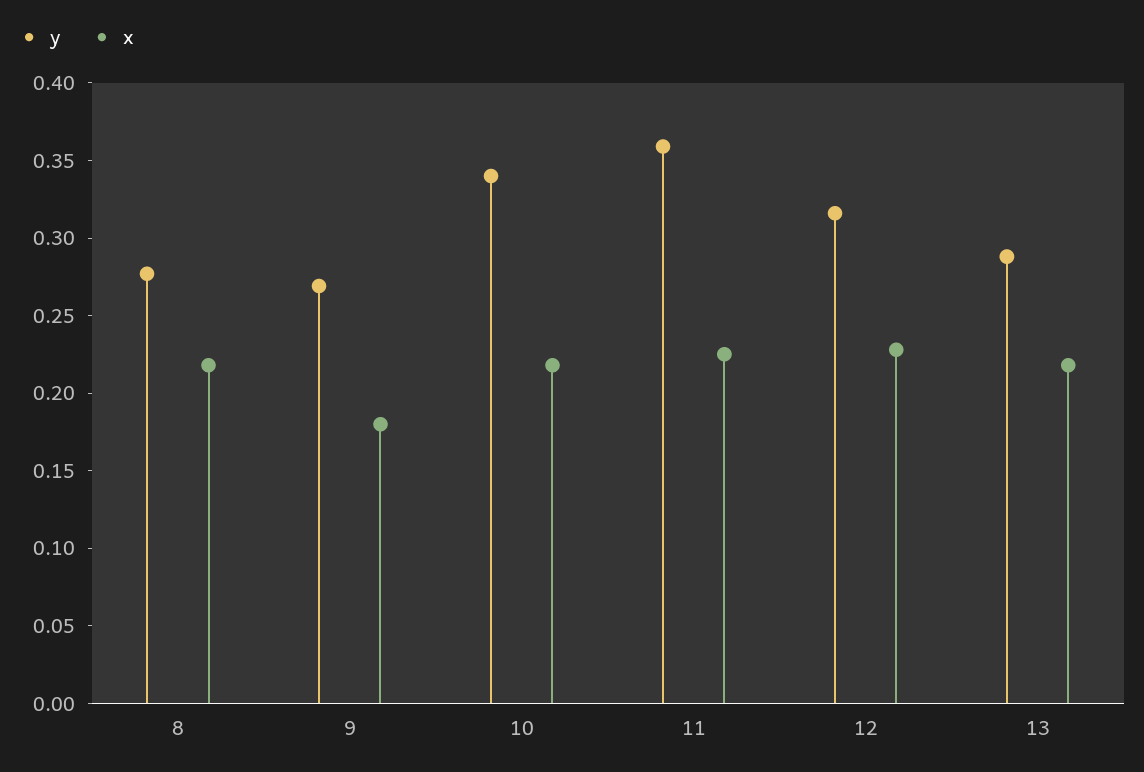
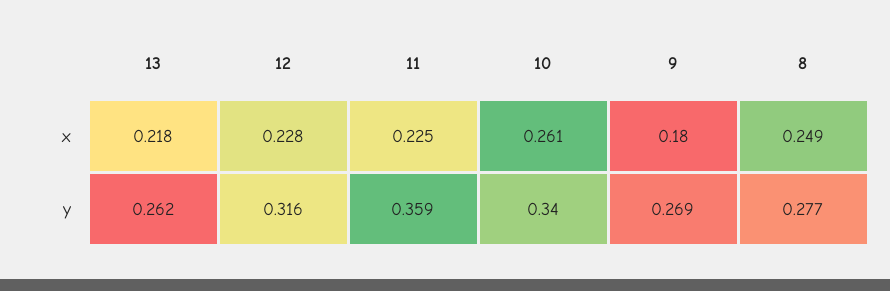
  {
    "y": {
      "8": 0.277,
      "9": 0.269,
      "10": 0.34,
      "11": 0.359,
      "12": 0.316,
-     "13": 0.29
+     "13": 0.262
    },
    "x": {
-     "8": 0.22,
+     "8": 0.249,
      "9": 0.18,
-     "10": 0.22,
+     "10": 0.261,
      "11": 0.225,
      "12": 0.228,
      "13": 0.218
    }
  }

